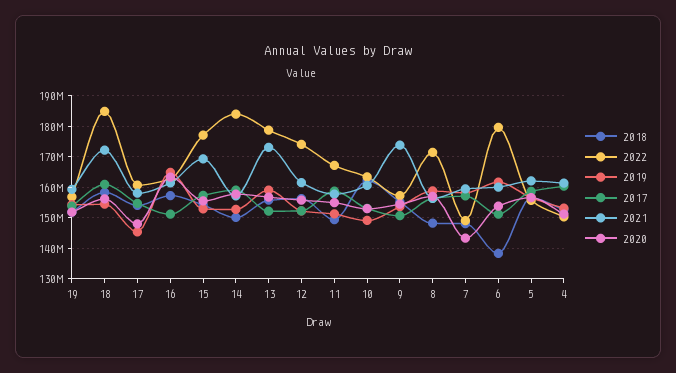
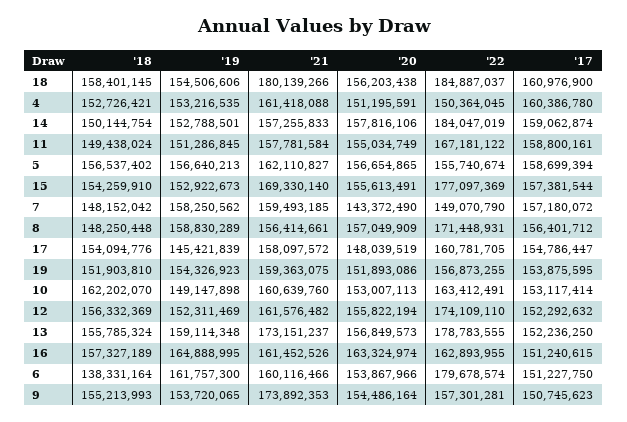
  {
    "2018": {
      "19": 151903810,
      "18": 158401145,
      "17": 154094776,
      "16": 157327189,
      "15": 154259910,
      "14": 150144754,
      "13": 155785324,
      "12": 156332369,
      "11": 149438024,
      "10": 162202070,
      "9": 155213993,
      "8": 148250448,
      "7": 148152042,
      "6": 138331164,
      "5": 156537402,
      "4": 152726421
    },
    "2022": {
      "19": 156873255,
      "18": 184887037,
      "17": 160781705,
      "16": 162893955,
      "15": 177097369,
      "14": 184047019,
      "13": 178783555,
      "12": 174109110,
      "11": 167181122,
      "10": 163412491,
      "9": 157301281,
      "8": 171448931,
      "7": 149070790,
      "6": 179678574,
      "5": 155740674,
      "4": 150364045
    },
    "2019": {
      "19": 154326923,
      "18": 154506606,
      "17": 145421839,
      "16": 164888995,
      "15": 152922673,
      "14": 152788501,
      "13": 159114348,
      "12": 152311469,
      "11": 151286845,
      "10": 149147898,
      "9": 153720065,
      "8": 158830289,
      "7": 158250562,
      "6": 161757300,
      "5": 156640213,
      "4": 153216535
    },
    "2017": {
      "19": 153875595,
      "18": 160976900,
      "17": 154786447,
      "16": 151240615,
      "15": 157381544,
      "14": 159062874,
      "13": 152236250,
      "12": 152292632,
      "11": 158800161,
      "10": 153117414,
      "9": 150745623,
      "8": 156401712,
      "7": 157180072,
      "6": 151227750,
      "5": 158699394,
      "4": 160386780
    },
    "2021": {
      "19": 159363075,
-     "18": 172000000,
+     "18": 180139266,
      "17": 158097572,
      "16": 161452526,
      "15": 169330140,
      "14": 157255833,
      "13": 173151237,
      "12": 161576482,
      "11": 157781584,
      "10": 160639760,
      "9": 173892353,
      "8": 156414661,
      "7": 159493185,
      "6": 160116466,
      "5": 162110827,
      "4": 161418088
    },
    "2020": {
      "19": 151893086,
      "18": 156203438,
      "17": 148039519,
      "16": 163324974,
      "15": 155613491,
      "14": 157816106,
      "13": 156849573,
      "12": 155822194,
      "11": 155034749,
      "10": 153007113,
      "9": 154486164,
      "8": 157049909,
      "7": 143372490,
      "6": 153867966,
      "5": 156654865,
      "4": 151195591
    }
  }

